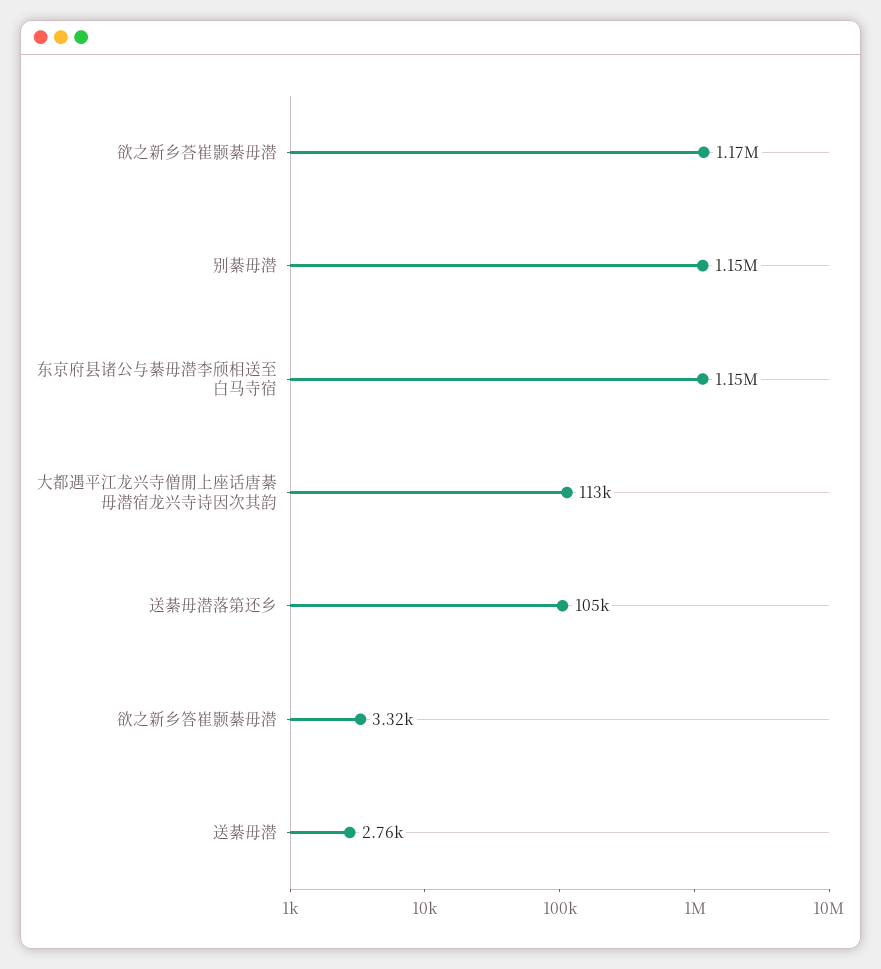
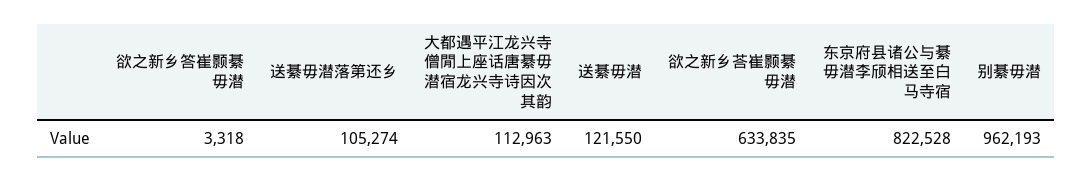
  {
-   "欲之新乡荅崔颢綦毋潜": 1170000,
+   "欲之新乡荅崔颢綦毋潜": 633835,
-   "别綦毋潜": 1150000,
+   "别綦毋潜": 962193,
-   "东京府县诸公与綦毋潜李颀相送至白马寺宿": 1150000,
+   "东京府县诸公与綦毋潜李颀相送至白马寺宿": 822528,
    "大都遇平江龙兴寺僧閒上座话唐綦毋潜宿龙兴寺诗因次其韵": 112963,
    "送綦毋潜落第还乡": 105274,
    "欲之新乡答崔颢綦毋潜": 3318,
-   "送綦毋潜": 2760
+   "送綦毋潜": 121550
  }

